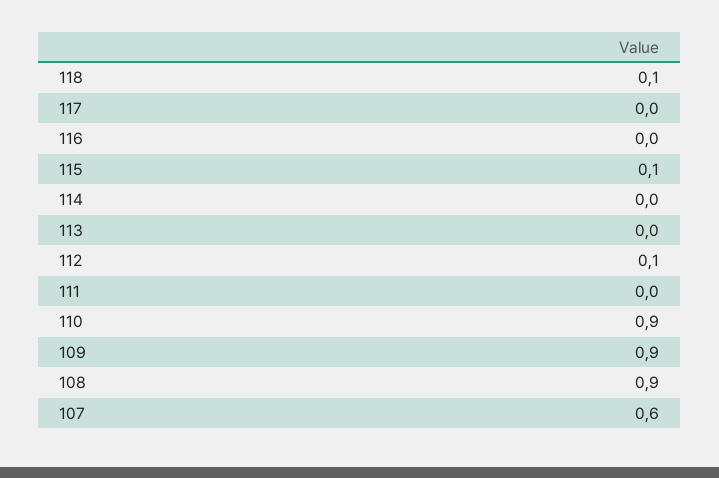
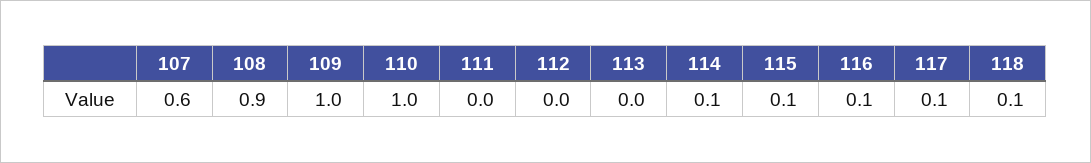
  {
    "118": 0.1,
-   "117": 0,
+   "117": 0.1,
-   "116": 0,
+   "116": 0.1,
    "115": 0.1,
-   "114": 0,
+   "114": 0.1,
    "113": 0,
-   "112": 0.1,
+   "112": 0,
    "111": 0,
-   "110": 0.9,
+   "110": 1,
-   "109": 0.9,
+   "109": 1,
    "108": 0.9,
    "107": 0.6
  }

